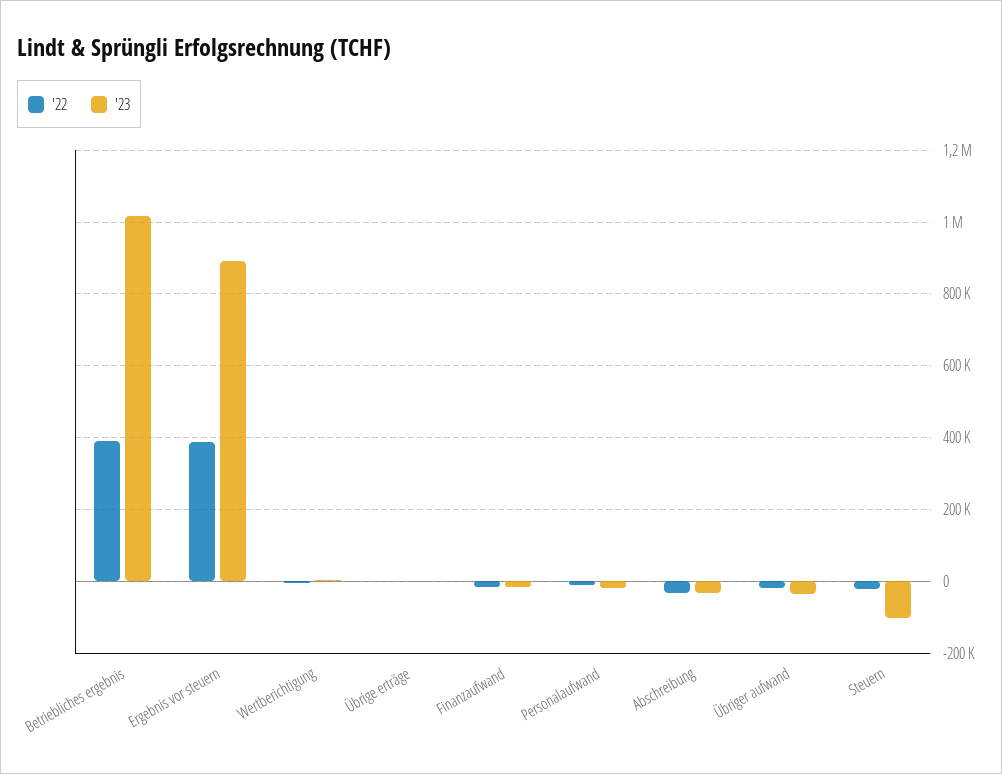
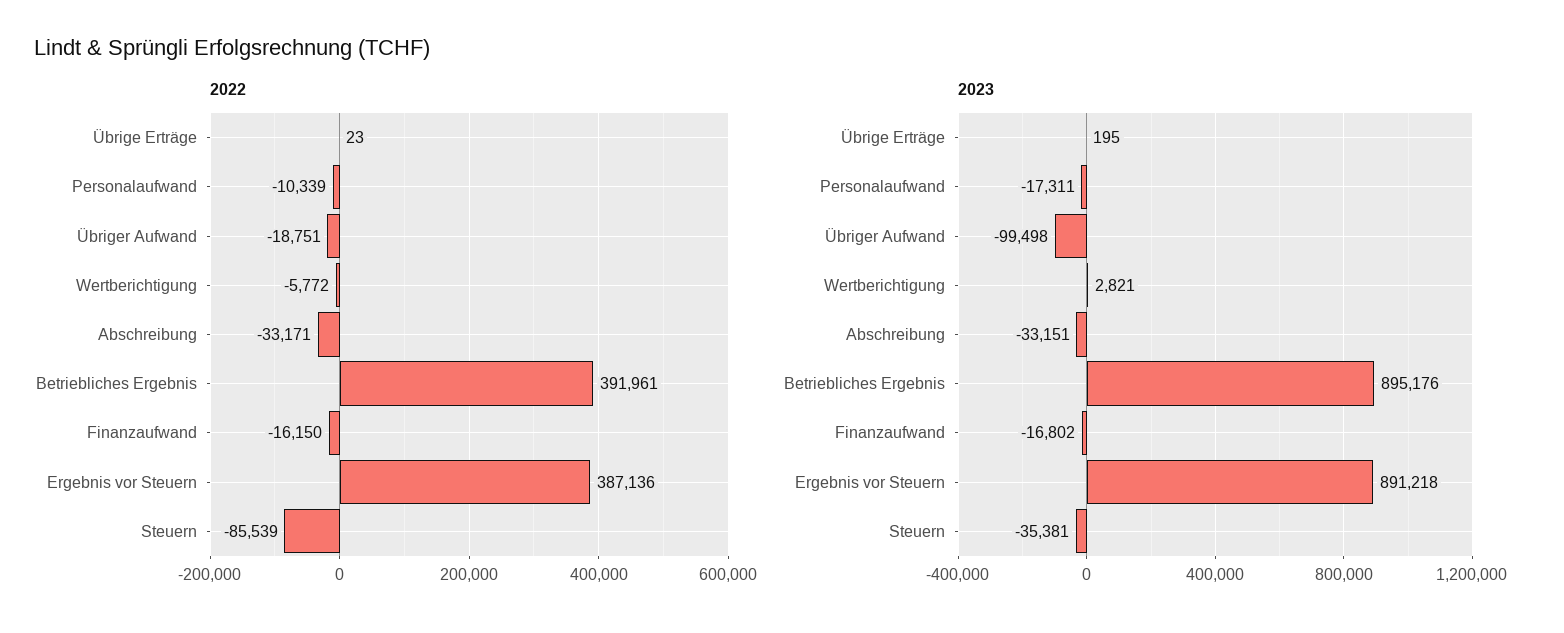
  {
    "'22": {
      "Betriebliches ergebnis": 391961,
      "Ergebnis vor steuern": 387136,
      "Wertberichtigung": -5772,
      "Übrige erträge": 23,
      "Finanzaufwand": -16150,
      "Personalaufwand": -10339,
      "Abschreibung": -33171,
      "Übriger aufwand": -18751,
-     "Steuern": -20000
+     "Steuern": -85539
    },
    "'23": {
-     "Betriebliches ergebnis": 1020000,
+     "Betriebliches ergebnis": 895176,
      "Ergebnis vor steuern": 891218,
      "Wertberichtigung": 2821,
      "Übrige erträge": 195,
      "Finanzaufwand": -16802,
      "Personalaufwand": -17311,
      "Abschreibung": -33151,
-     "Übriger aufwand": -40000,
+     "Übriger aufwand": -99498,
-     "Steuern": -100000
+     "Steuern": -35381
    }
  }

